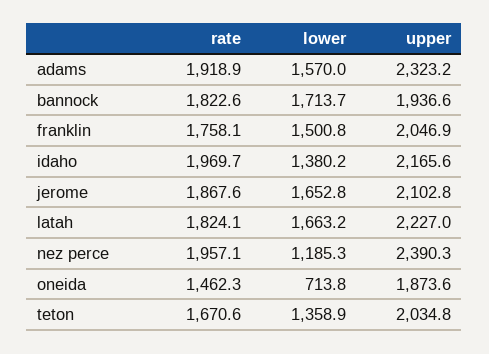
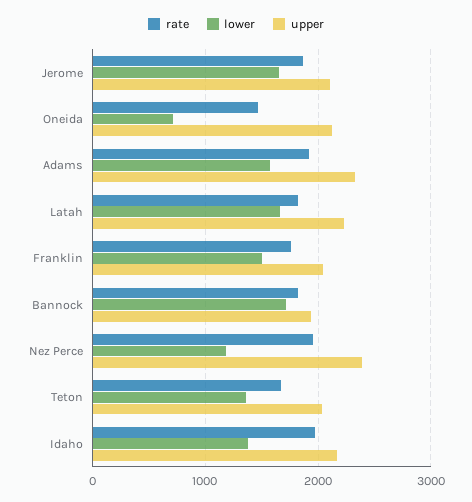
  {
    "rate": {
      "adams": 1918.9,
      "bannock": 1822.6,
      "franklin": 1758.1,
      "idaho": 1969.7,
      "jerome": 1867.6,
      "latah": 1824.1,
      "nez perce": 1957.1,
      "oneida": 1462.3,
      "teton": 1670.6
    },
    "lower": {
      "adams": 1570,
      "bannock": 1713.7,
      "franklin": 1500.8,
      "idaho": 1380.2,
      "jerome": 1652.8,
      "latah": 1663.2,
      "nez perce": 1185.3,
      "oneida": 713.8,
      "teton": 1358.9
    },
    "upper": {
      "adams": 2323.2,
      "bannock": 1936.6,
      "franklin": 2046.9,
      "idaho": 2165.6,
      "jerome": 2102.8,
      "latah": 2227,
      "nez perce": 2390.3,
-     "oneida": 1873.6,
+     "oneida": 2100,
      "teton": 2034.8
    }
  }

